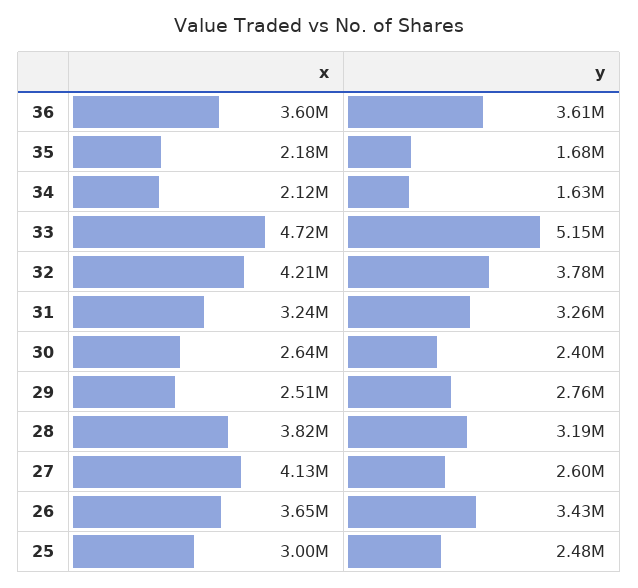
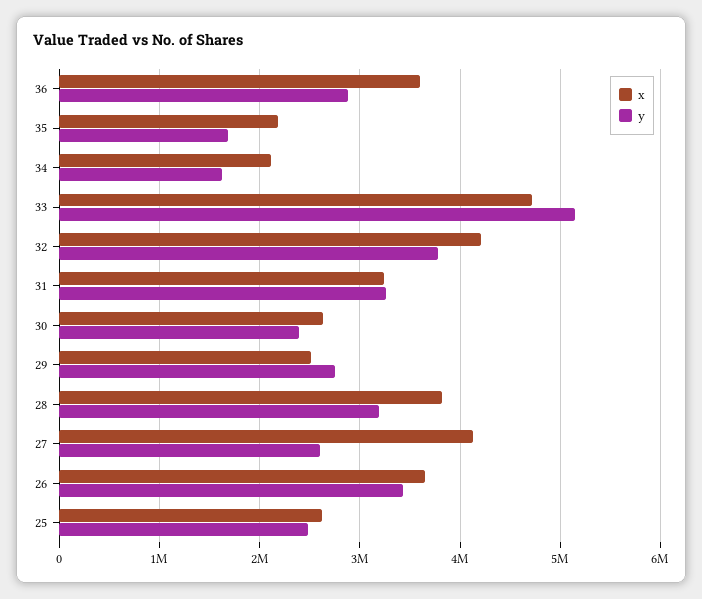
  {
    "x": {
      "36": 3600000,
      "35": 2180000,
      "34": 2120000,
      "33": 4720000,
      "32": 4210000,
      "31": 3240000,
      "30": 2640000,
      "29": 2510000,
      "28": 3820000,
      "27": 4130000,
      "26": 3650000,
-     "25": 3000000
+     "25": 2600000
    },
    "y": {
-     "36": 3610000,
+     "36": 2900000,
      "35": 1680000,
      "34": 1630000,
      "33": 5150000,
      "32": 3780000,
      "31": 3260000,
      "30": 2400000,
      "29": 2760000,
      "28": 3190000,
      "27": 2600000,
      "26": 3430000,
      "25": 2480000
    }
  }

